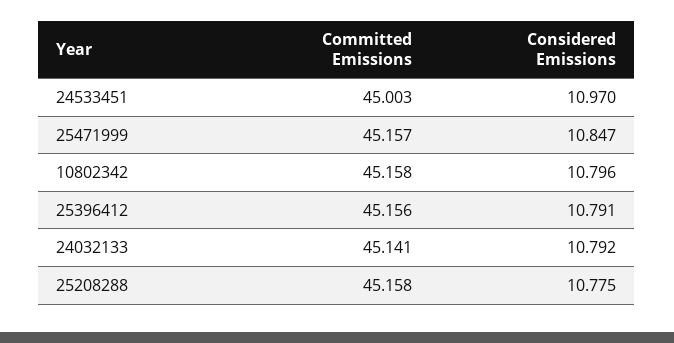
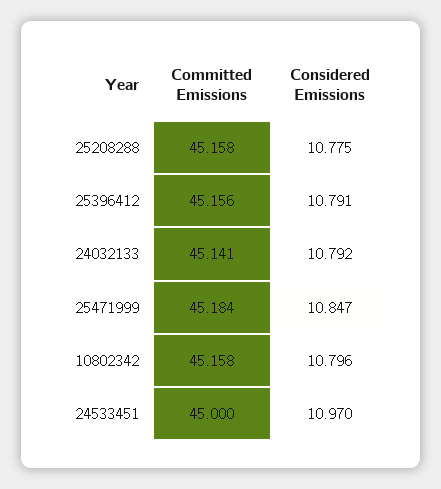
  {
    "Committed Emissions": {
-     "24533451": 45.003,
+     "24533451": 45,
-     "25471999": 45.157,
+     "25471999": 45.184,
      "10802342": 45.158,
      "25396412": 45.156,
      "24032133": 45.141,
      "25208288": 45.158
    },
    "Considered Emissions": {
      "24533451": 10.97,
      "25471999": 10.847,
      "10802342": 10.796,
      "25396412": 10.791,
      "24032133": 10.792,
      "25208288": 10.775
    }
  }

